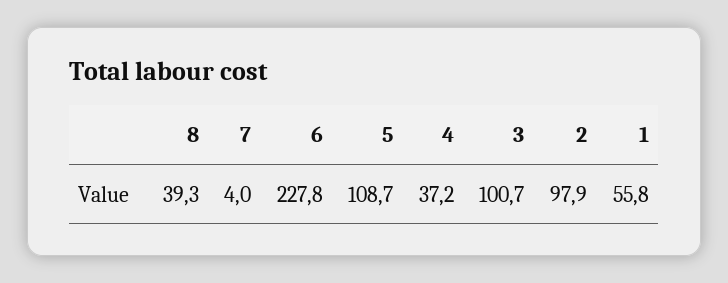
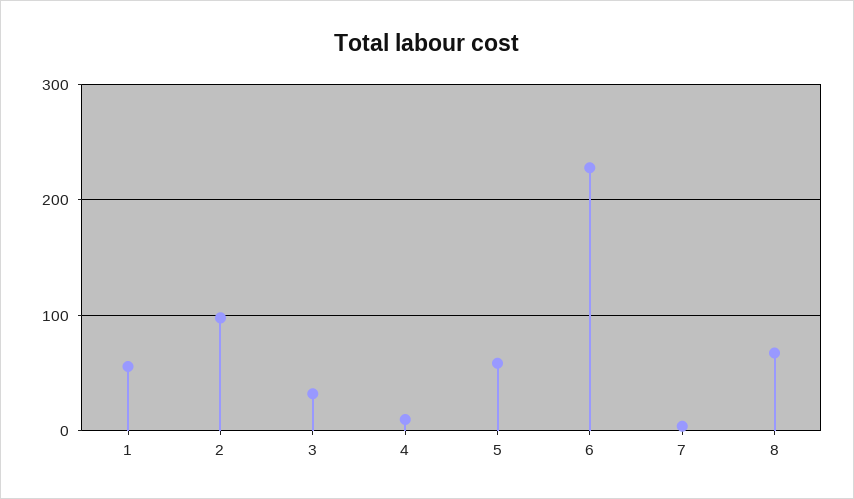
  {
-   "8": 39.3,
+   "8": 70,
    "7": 4,
    "6": 227.8,
-   "5": 108.7,
+   "5": 60,
-   "4": 37.2,
+   "4": 10,
-   "3": 100.7,
+   "3": 30,
    "2": 97.9,
    "1": 55.8
  }

